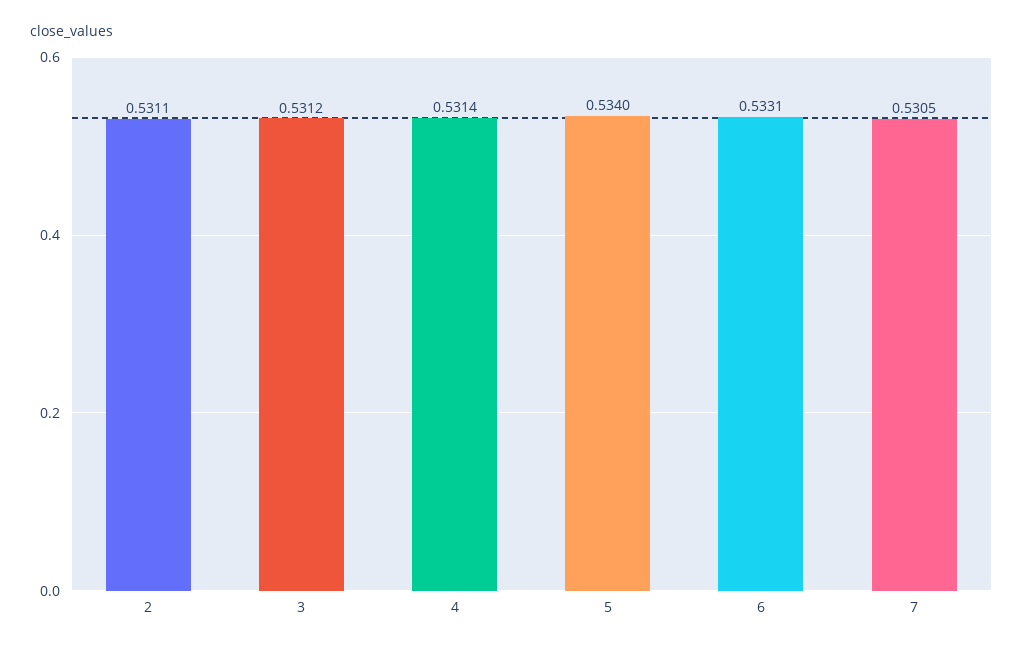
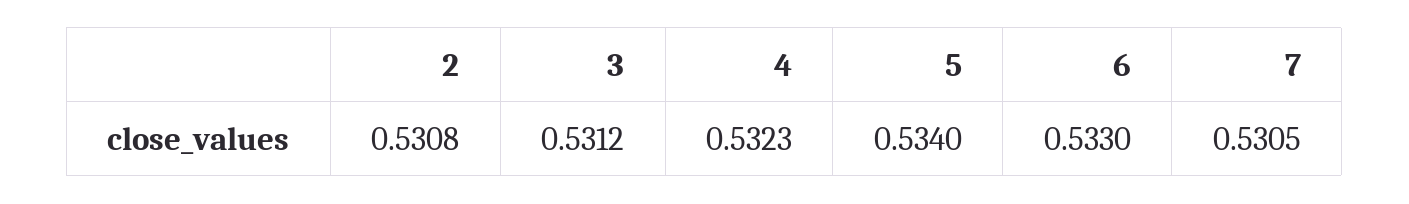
  {
-   "2": 0.5311,
+   "2": 0.5308,
    "3": 0.5312,
-   "4": 0.5314,
+   "4": 0.5323,
    "5": 0.534,
-   "6": 0.5331,
+   "6": 0.533,
    "7": 0.5305
  }

